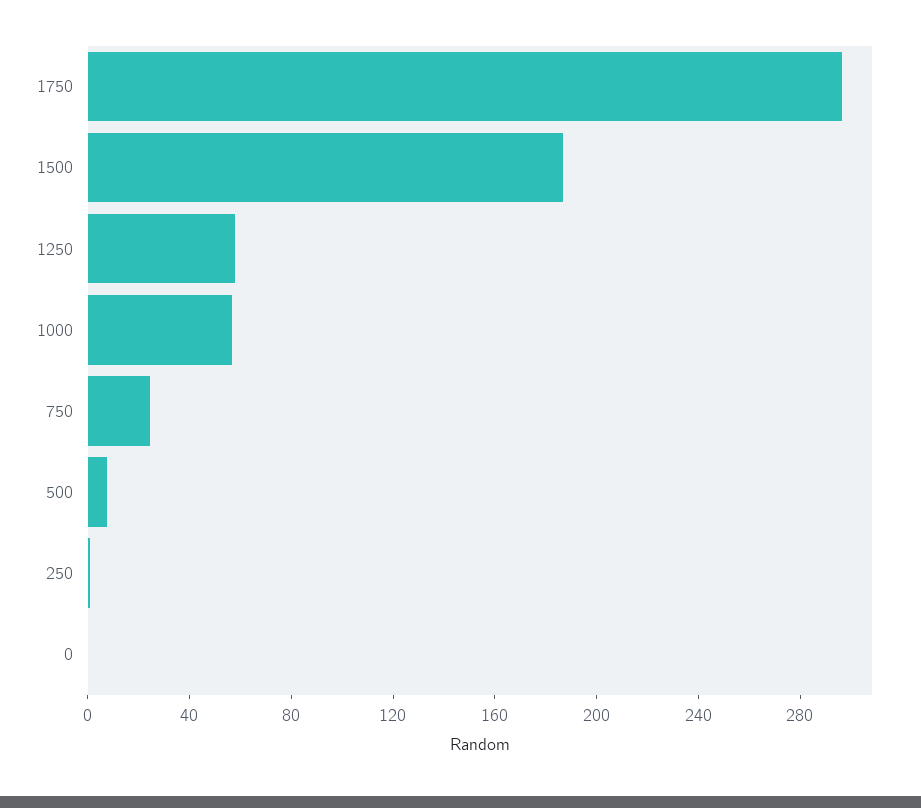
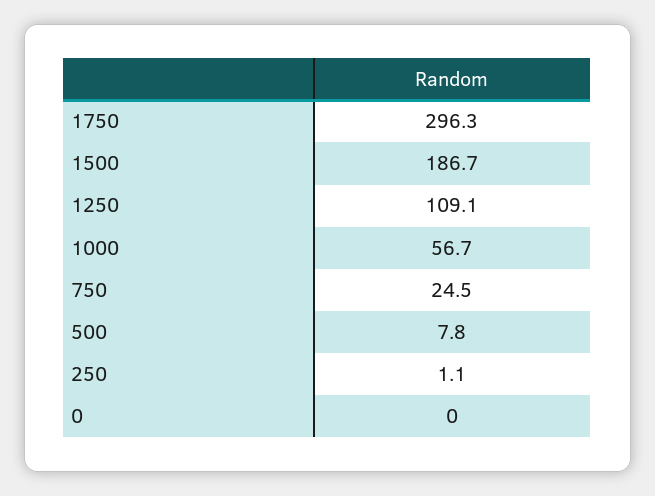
  {
    "1750": 296.3,
    "1500": 186.7,
-   "1250": 60,
+   "1250": 109.1,
    "1000": 56.7,
    "750": 24.5,
    "500": 7.8,
    "250": 1.1,
    "0": 0
  }

